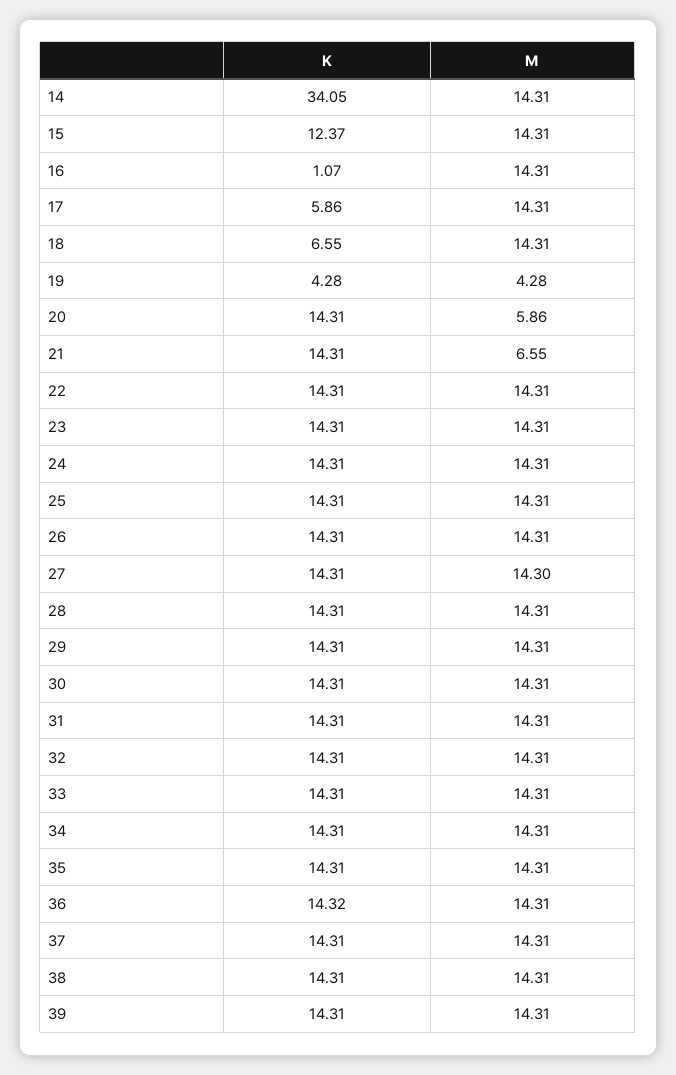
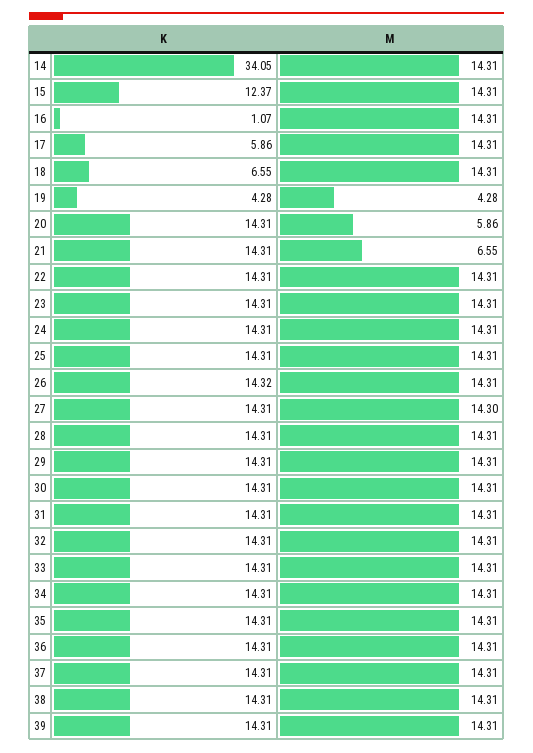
  {
    "K": {
      "14": 34.05,
      "15": 12.37,
      "16": 1.07,
      "17": 5.86,
      "18": 6.55,
      "19": 4.28,
      "20": 14.31,
      "21": 14.31,
      "22": 14.31,
      "23": 14.31,
      "24": 14.31,
      "25": 14.31,
-     "26": 14.31,
+     "26": 14.32,
      "27": 14.31,
      "28": 14.31,
      "29": 14.31,
      "30": 14.31,
      "31": 14.31,
      "32": 14.31,
      "33": 14.31,
      "34": 14.31,
      "35": 14.31,
-     "36": 14.32,
+     "36": 14.31,
      "37": 14.31,
      "38": 14.31,
      "39": 14.31
    },
    "M": {
      "14": 14.31,
      "15": 14.31,
      "16": 14.31,
      "17": 14.31,
      "18": 14.31,
      "19": 4.28,
      "20": 5.86,
      "21": 6.55,
      "22": 14.31,
      "23": 14.31,
      "24": 14.31,
      "25": 14.31,
      "26": 14.31,
      "27": 14.3,
      "28": 14.31,
      "29": 14.31,
      "30": 14.31,
      "31": 14.31,
      "32": 14.31,
      "33": 14.31,
      "34": 14.31,
      "35": 14.31,
      "36": 14.31,
      "37": 14.31,
      "38": 14.31,
      "39": 14.31
    }
  }

